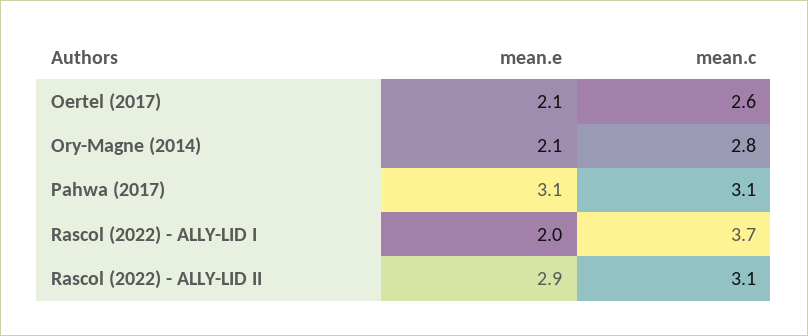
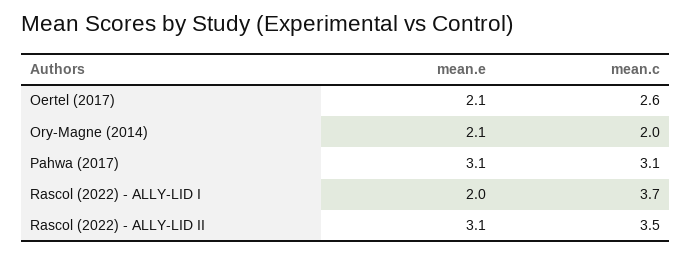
  {
    "mean.e": {
      "Oertel (2017)": 2.1,
      "Ory-Magne (2014)": 2.1,
      "Pahwa (2017)": 3.1,
      "Rascol (2022) - ALLY-LID I": 2,
-     "Rascol (2022) - ALLY-LID II": 2.9
+     "Rascol (2022) - ALLY-LID II": 3.1
    },
    "mean.c": {
      "Oertel (2017)": 2.6,
-     "Ory-Magne (2014)": 2.8,
+     "Ory-Magne (2014)": 2,
      "Pahwa (2017)": 3.1,
      "Rascol (2022) - ALLY-LID I": 3.7,
-     "Rascol (2022) - ALLY-LID II": 3.1
+     "Rascol (2022) - ALLY-LID II": 3.5
    }
  }

